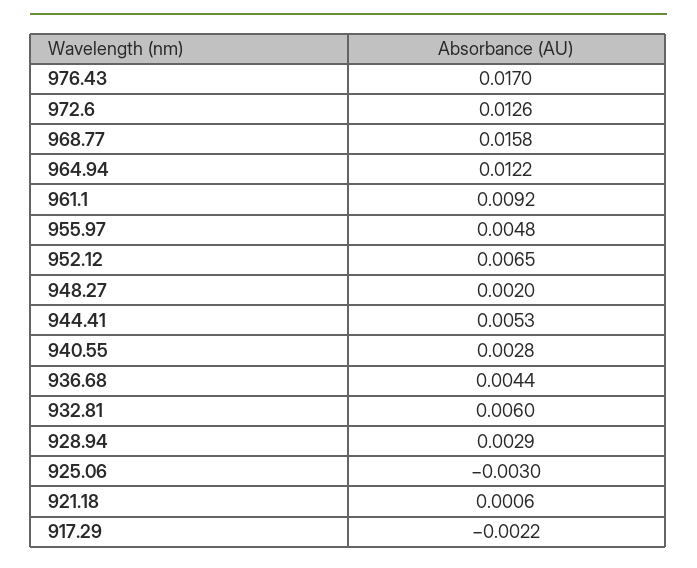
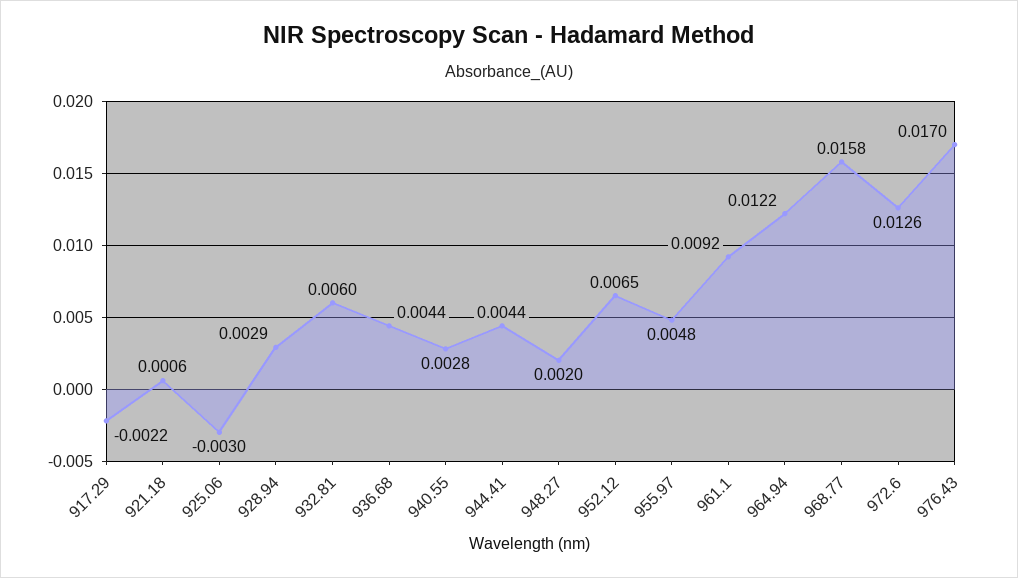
  {
    "976.43": 0.017,
    "972.6": 0.0126,
    "968.77": 0.0158,
    "964.94": 0.0122,
    "961.1": 0.0092,
    "955.97": 0.0048,
    "952.12": 0.0065,
    "948.27": 0.002,
-   "944.41": 0.0053,
+   "944.41": 0.0044,
    "940.55": 0.0028,
    "936.68": 0.0044,
    "932.81": 0.006,
    "928.94": 0.0029,
    "925.06": -0.003,
    "921.18": 0.0006,
    "917.29": -0.0022
  }

